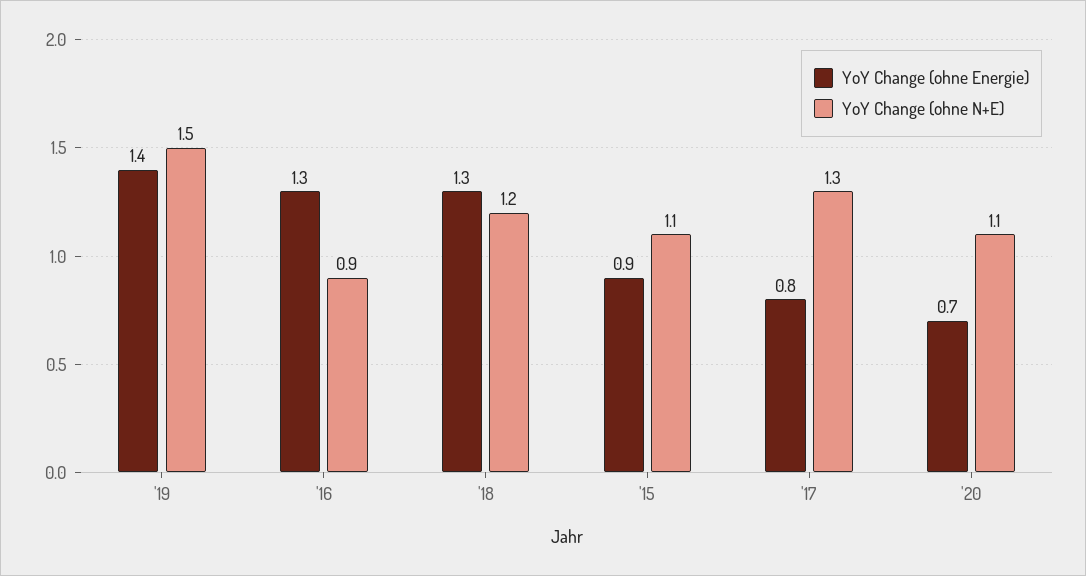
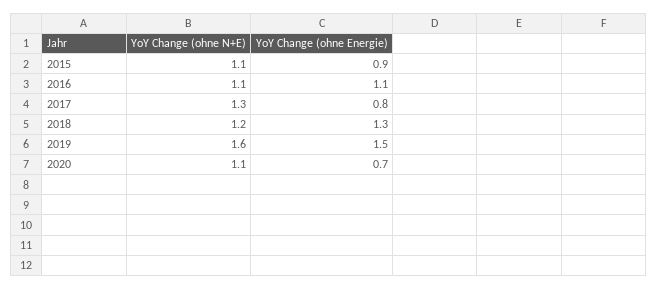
  {
    "YoY Change (ohne Energie)": {
-     "'19": 1.4,
+     "'19": 1.5,
-     "'16": 1.3,
+     "'16": 1.1,
      "'18": 1.3,
      "'15": 0.9,
      "'17": 0.8,
      "'20": 0.7
    },
    "YoY Change (ohne N+E)": {
-     "'19": 1.5,
+     "'19": 1.6,
-     "'16": 0.9,
+     "'16": 1.1,
      "'18": 1.2,
      "'15": 1.1,
      "'17": 1.3,
      "'20": 1.1
    }
  }

